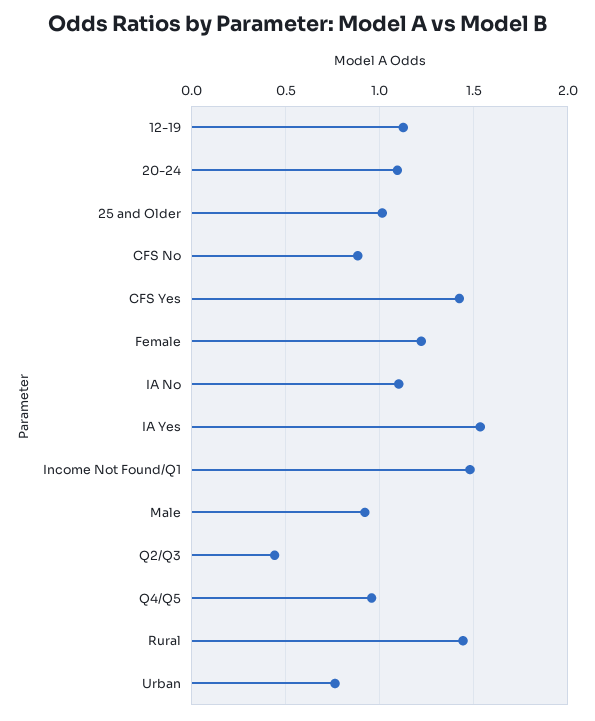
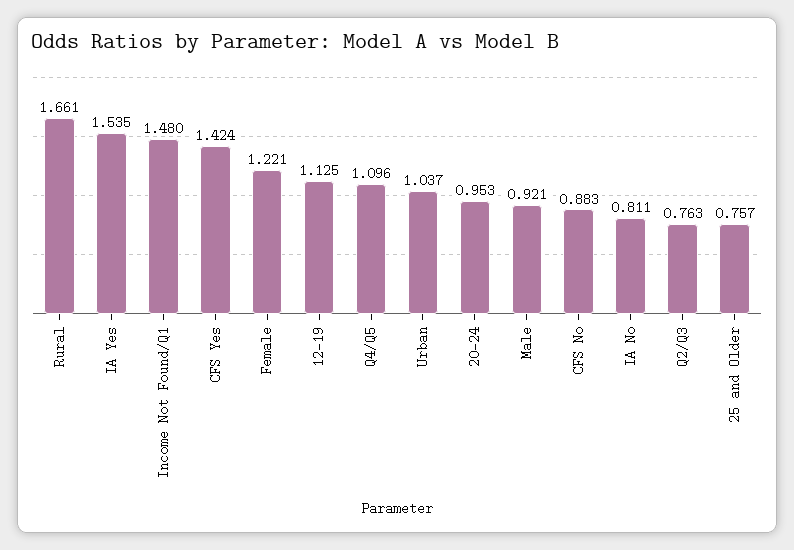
  {
    "12-19": 1.125,
-   "20-24": 1.1,
+   "20-24": 0.953,
-   "25 and Older": 1,
+   "25 and Older": 0.757,
    "CFS No": 0.883,
    "CFS Yes": 1.424,
    "Female": 1.221,
-   "IA No": 1.1,
+   "IA No": 0.811,
    "IA Yes": 1.535,
    "Income Not Found/Q1": 1.48,
    "Male": 0.921,
-   "Q2/Q3": 0.45,
+   "Q2/Q3": 0.763,
-   "Q4/Q5": 0.95,
+   "Q4/Q5": 1.096,
-   "Rural": 1.45,
+   "Rural": 1.661,
-   "Urban": 0.75
+   "Urban": 1.037
  }

